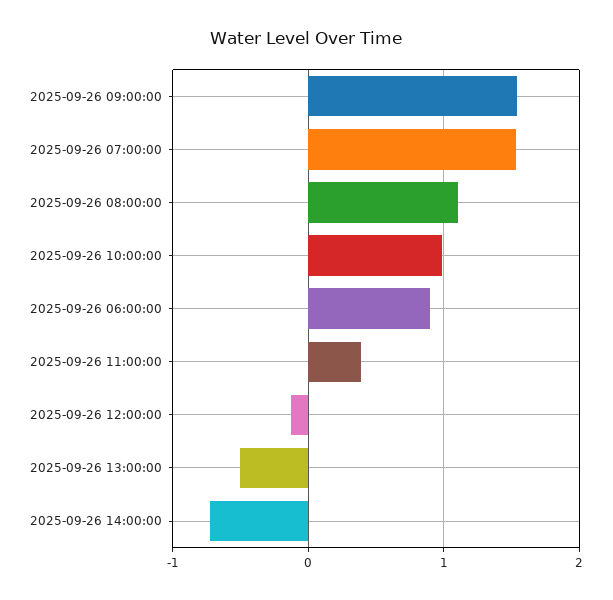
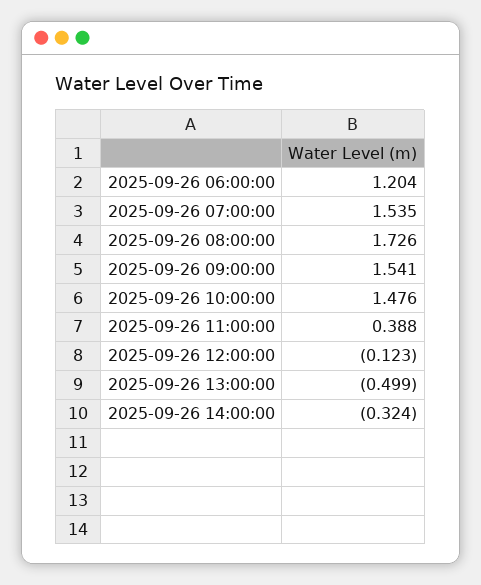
  {
    "2025-09-26 09:00:00": 1.541,
    "2025-09-26 07:00:00": 1.535,
-   "2025-09-26 08:00:00": 1.1,
+   "2025-09-26 08:00:00": 1.726,
-   "2025-09-26 10:00:00": 1,
+   "2025-09-26 10:00:00": 1.476,
-   "2025-09-26 06:00:00": 0.9,
+   "2025-09-26 06:00:00": 1.204,
    "2025-09-26 11:00:00": 0.388,
    "2025-09-26 12:00:00": -0.123,
    "2025-09-26 13:00:00": -0.499,
-   "2025-09-26 14:00:00": -0.7
+   "2025-09-26 14:00:00": -0.324
  }

